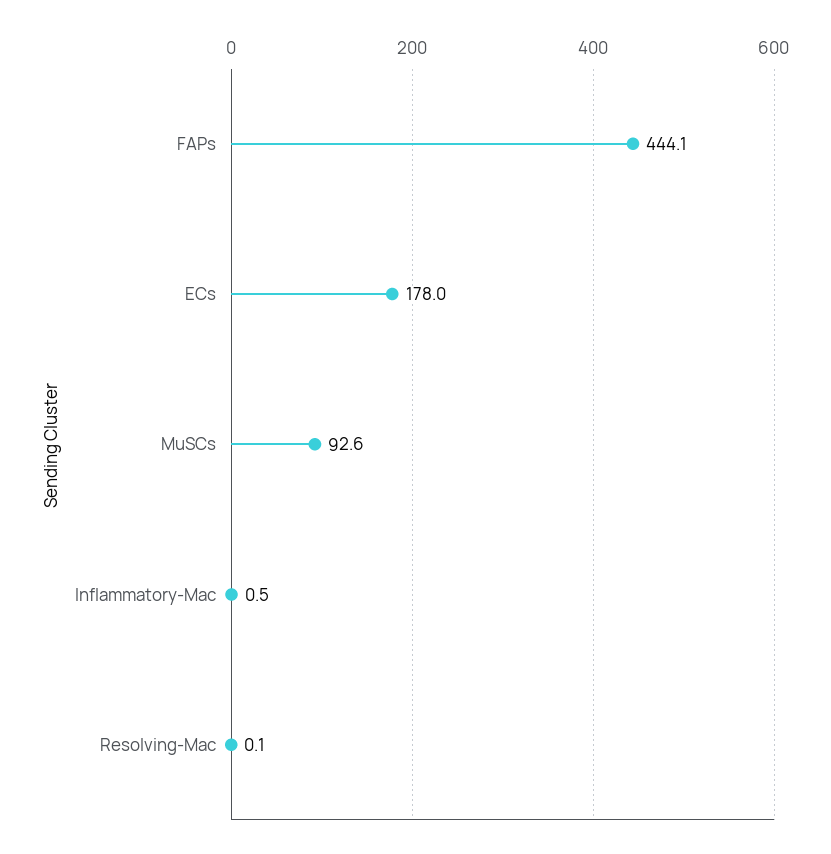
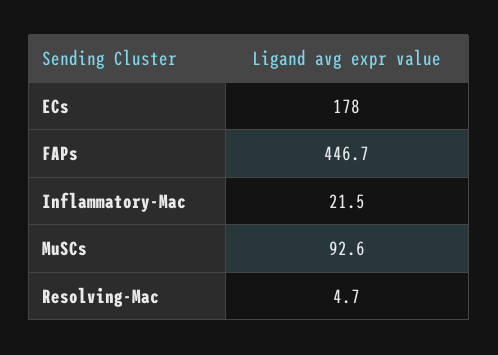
  {
-   "FAPs": 444.1,
+   "FAPs": 446.7,
    "ECs": 178,
    "MuSCs": 92.6,
-   "Inflammatory-Mac": 0.5,
+   "Inflammatory-Mac": 21.5,
-   "Resolving-Mac": 0.1
+   "Resolving-Mac": 4.7
  }

